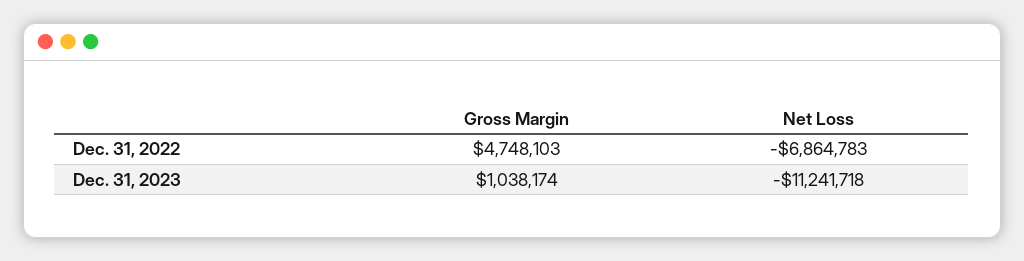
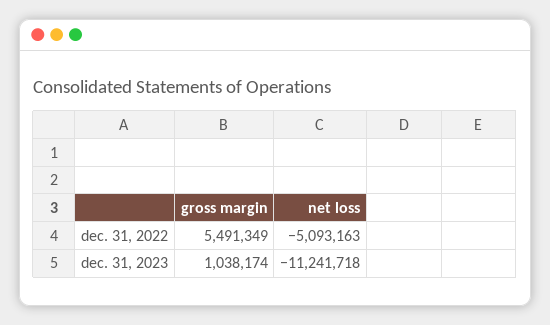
  {
    "Gross Margin": {
-     "Dec. 31, 2022": 4748103,
+     "Dec. 31, 2022": 5491349,
      "Dec. 31, 2023": 1038174
    },
    "Net Loss": {
-     "Dec. 31, 2022": -6864783,
+     "Dec. 31, 2022": -5093163,
      "Dec. 31, 2023": -11241718
    }
  }

